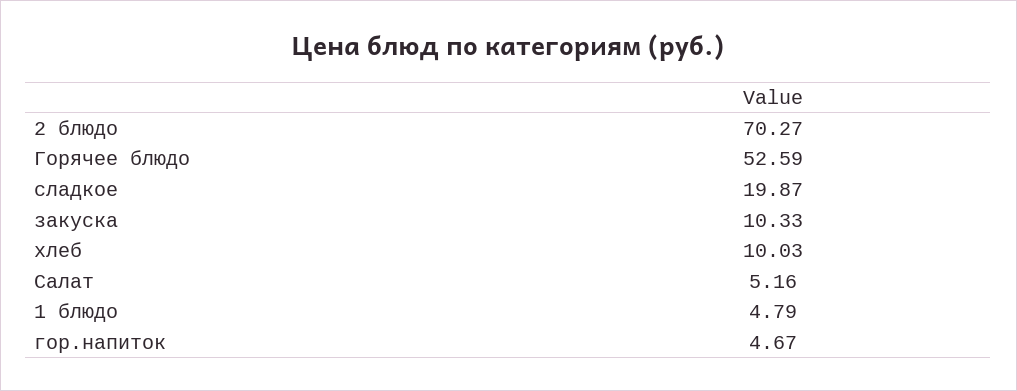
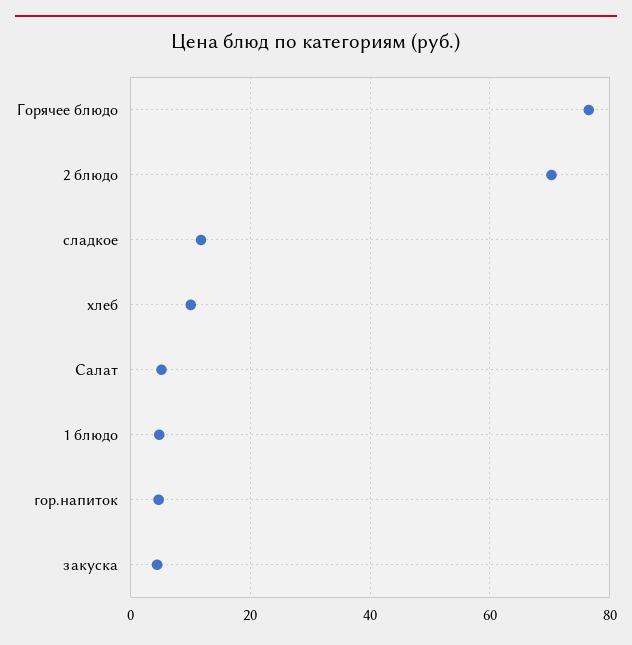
  {
    "2 блюдо": 70.27,
-   "Горячее блюдо": 52.59,
+   "Горячее блюдо": 76,
-   "сладкое": 19.87,
+   "сладкое": 12,
-   "закуска": 10.33,
+   "закуска": 4,
    "хлеб": 10.03,
    "Салат": 5.16,
    "1 блюдо": 4.79,
    "гор.напиток": 4.67
  }

